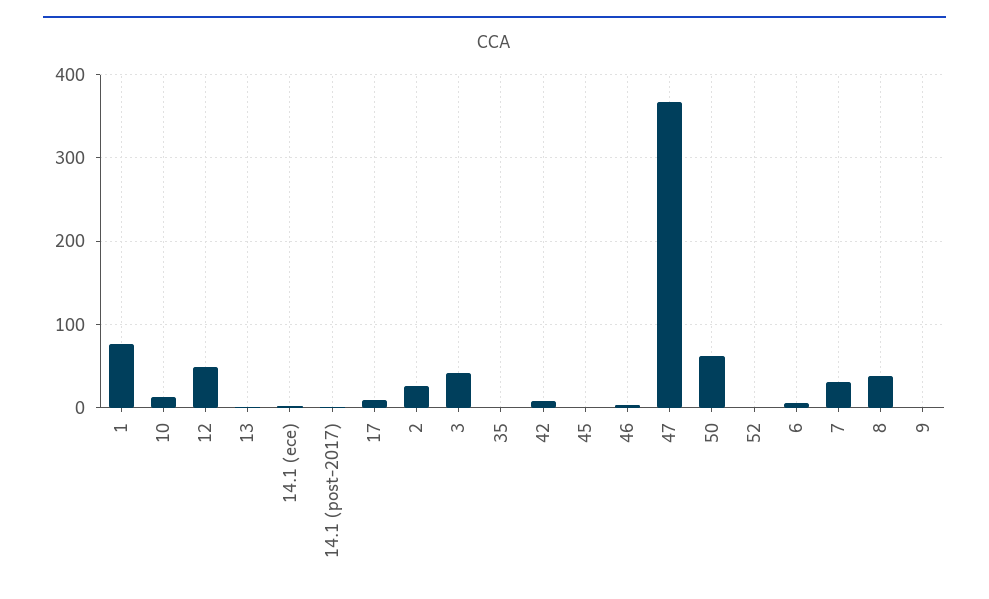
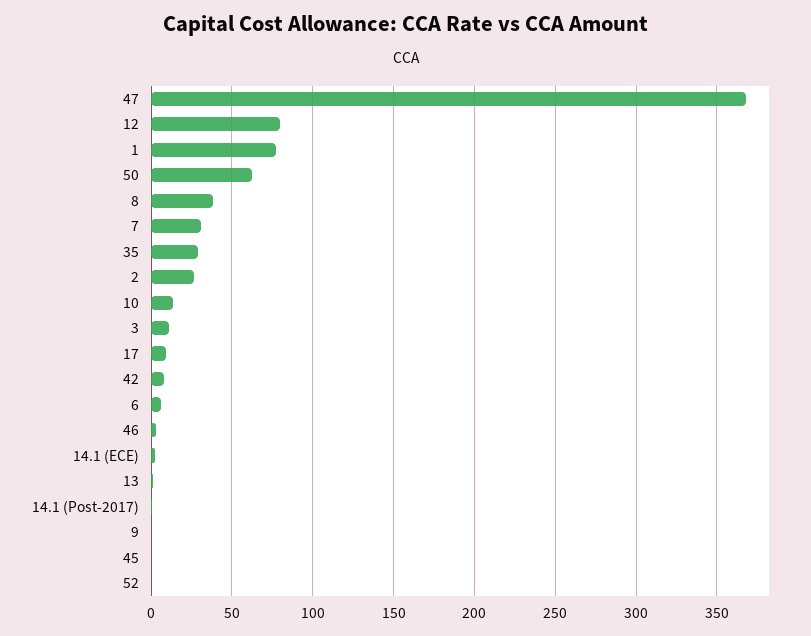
  {
    "1": 75,
    "10": 15,
-   "12": 50,
+   "12": 80,
    "13": 0,
    "14.1 (ece)": 5,
    "14.1 (post-2017)": 0,
    "17": 10,
    "2": 25,
-   "3": 40,
+   "3": 10,
-   "35": 0,
+   "35": 30,
    "42": 10,
    "45": 0,
    "46": 5,
    "47": 370,
    "50": 65,
    "52": 0,
    "6": 5,
    "7": 30,
    "8": 40,
    "9": 0
  }

